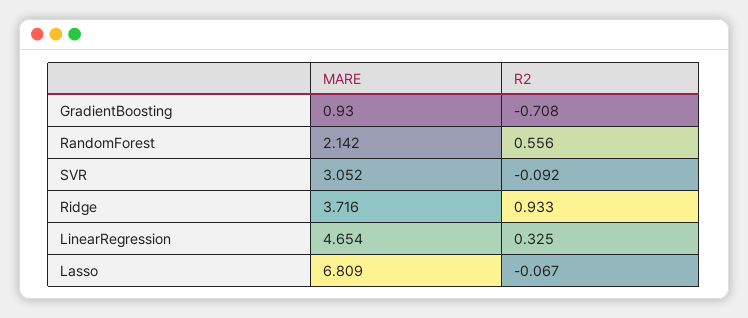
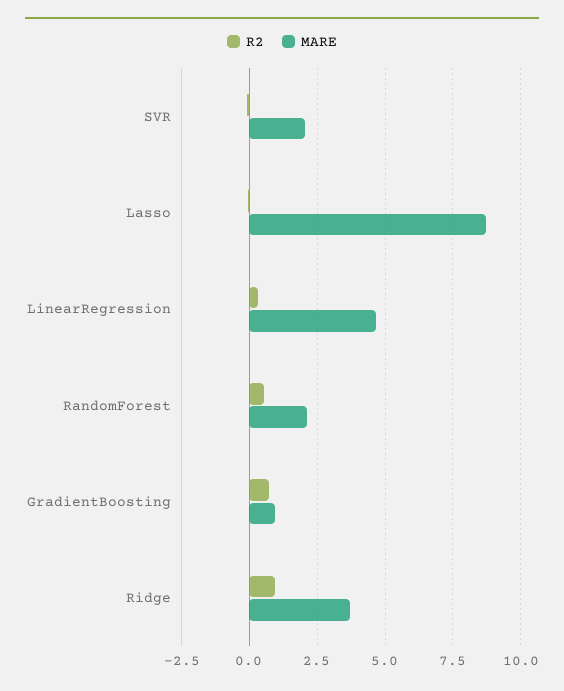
  {
    "MARE": {
      "GradientBoosting": 0.93,
      "RandomForest": 2.142,
-     "SVR": 3.052,
+     "SVR": 2,
      "Ridge": 3.716,
      "LinearRegression": 4.654,
-     "Lasso": 6.809
+     "Lasso": 8.75
    },
    "R2": {
-     "GradientBoosting": -0.708,
+     "GradientBoosting": 0.75,
      "RandomForest": 0.556,
      "SVR": -0.092,
      "Ridge": 0.933,
      "LinearRegression": 0.325,
      "Lasso": -0.067
    }
  }

